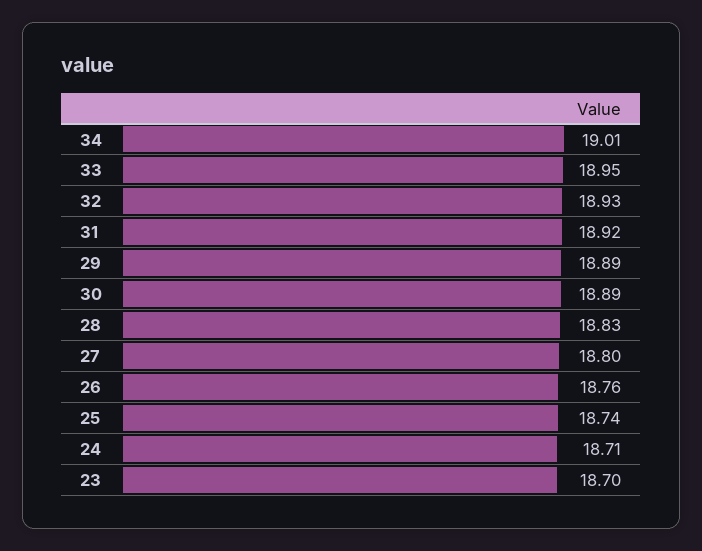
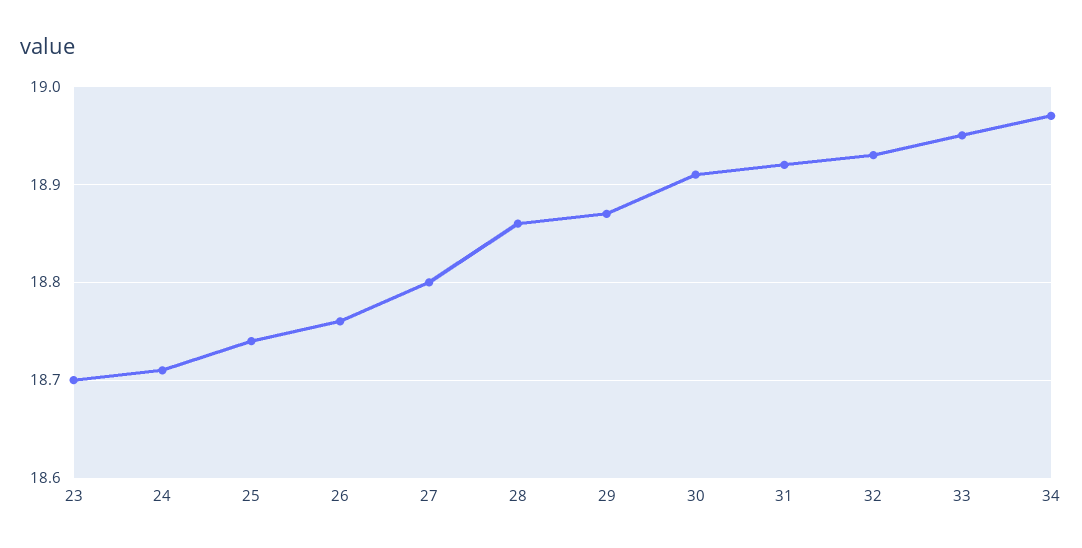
  {
-   "34": 19.01,
+   "34": 18.97,
    "33": 18.95,
    "32": 18.93,
    "31": 18.92,
-   "29": 18.89,
+   "29": 18.87,
-   "30": 18.89,
+   "30": 18.91,
-   "28": 18.83,
+   "28": 18.86,
    "27": 18.8,
    "26": 18.76,
    "25": 18.74,
    "24": 18.71,
    "23": 18.7
  }

